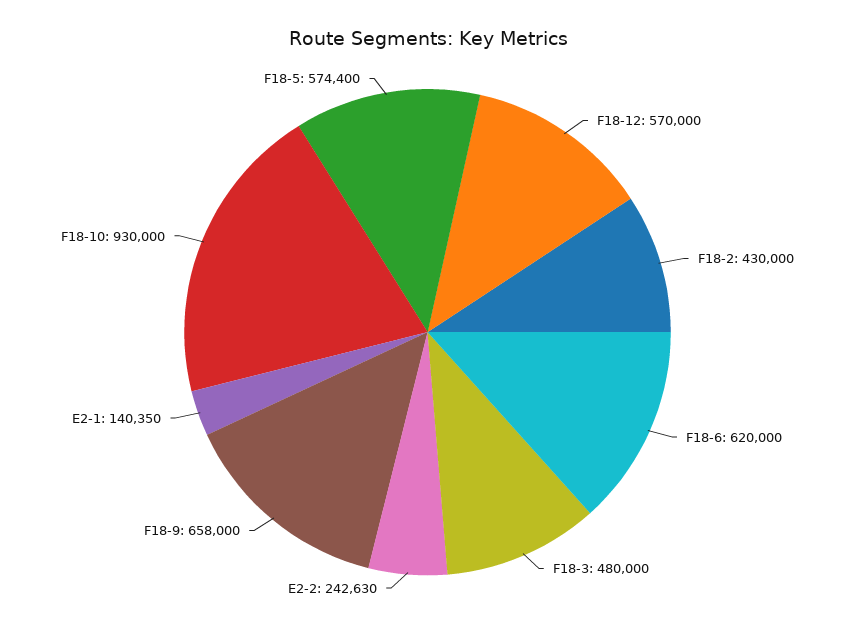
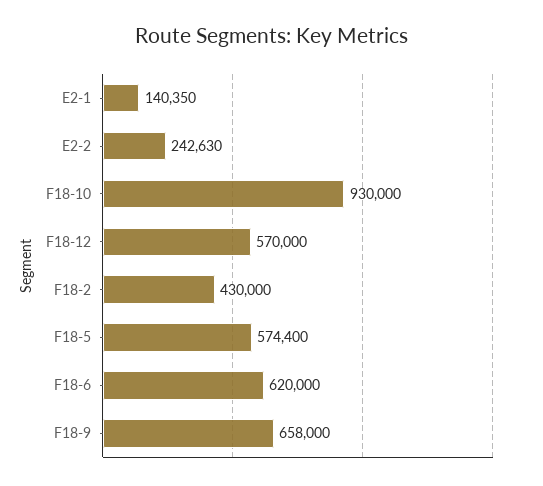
  {
    "F18-12": 570000,
    "F18-2": 430000,
    "F18-6": 620000,
-   "F18-3": 480000,
    "E2-2": 242630,
    "F18-9": 658000,
    "E2-1": 140350,
    "F18-10": 930000,
    "F18-5": 574400
  }

